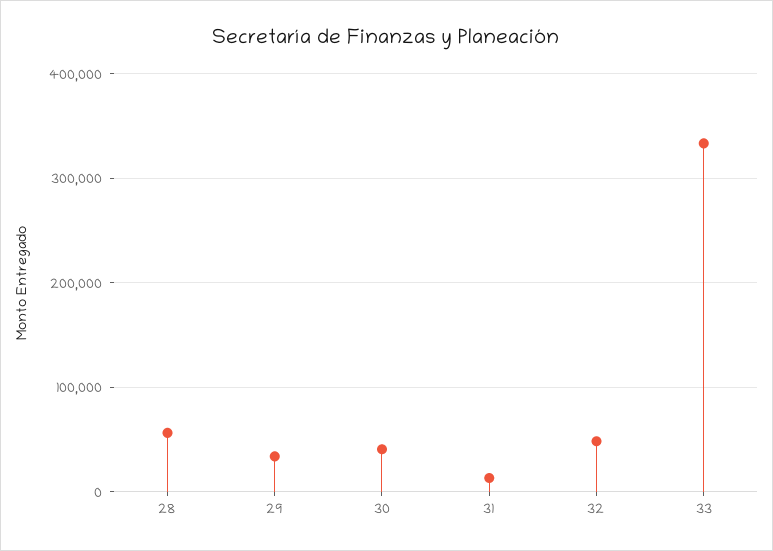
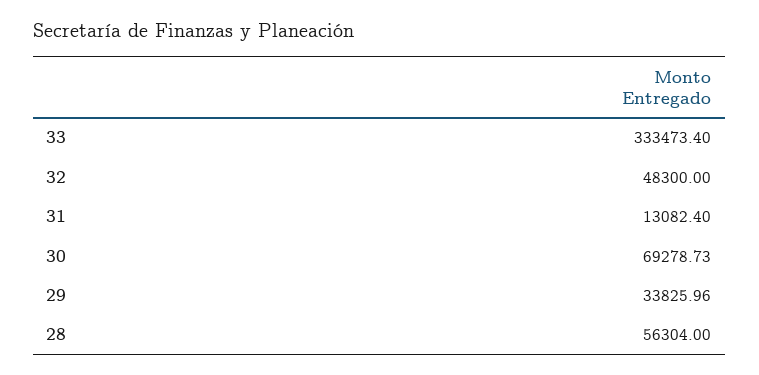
  {
    "28": 56304,
    "29": 33825.96,
-   "30": 40000,
+   "30": 69278.73,
    "31": 13082.4,
    "32": 48300,
    "33": 333473.4
  }

